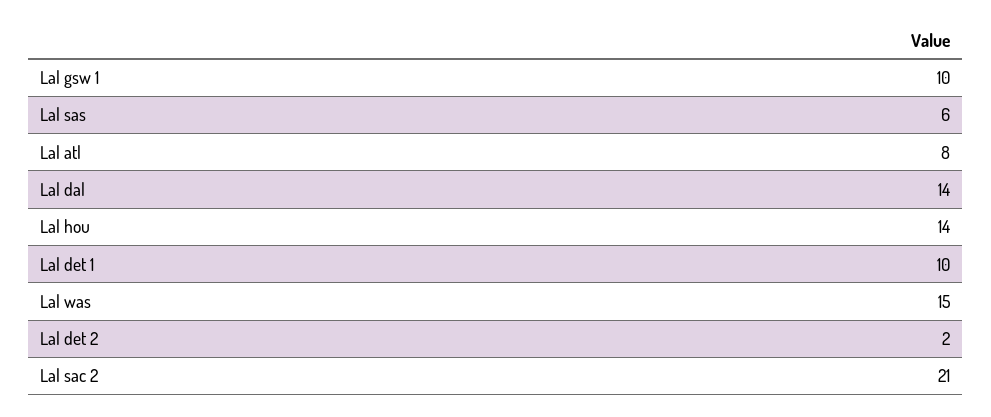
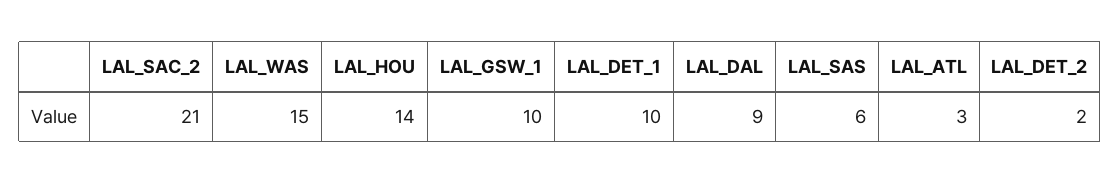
  {
    "Lal gsw 1": 10,
    "Lal sas": 6,
-   "Lal atl": 8,
+   "Lal atl": 3,
-   "Lal dal": 14,
+   "Lal dal": 9,
    "Lal hou": 14,
    "Lal det 1": 10,
    "Lal was": 15,
    "Lal det 2": 2,
    "Lal sac 2": 21
  }

